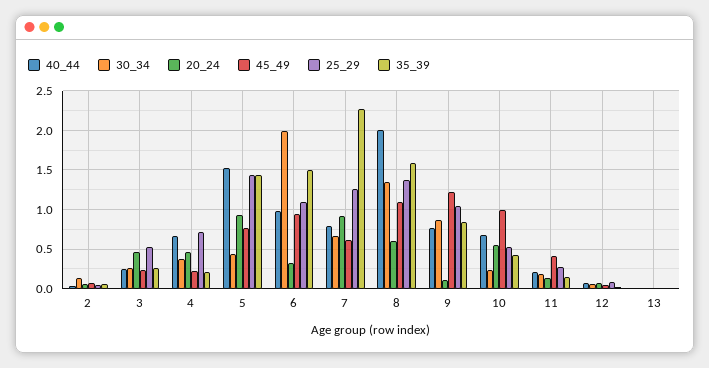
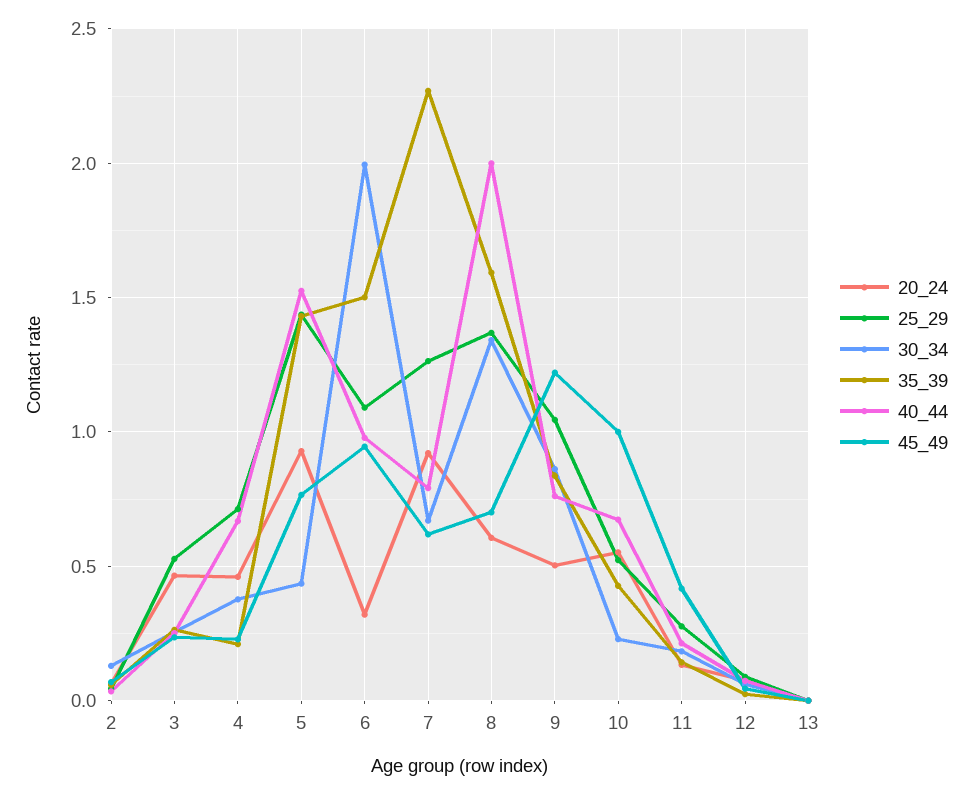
  {
    "40_44": {
      "2": 0.05,
      "3": 0.25,
      "4": 0.65,
      "5": 1.55,
      "6": 1,
      "7": 0.8,
      "8": 2,
      "9": 0.75,
      "10": 0.65,
      "11": 0.2,
      "12": 0.05,
      "13": 0
    },
    "30_34": {
      "2": 0.15,
      "3": 0.25,
      "4": 0.4,
      "5": 0.45,
      "6": 2,
      "7": 0.65,
      "8": 1.35,
      "9": 0.85,
      "10": 0.25,
      "11": 0.2,
      "12": 0.05,
      "13": 0
    },
    "20_24": {
      "2": 0.05,
      "3": 0.45,
      "4": 0.45,
      "5": 0.95,
      "6": 0.3,
      "7": 0.9,
      "8": 0.6,
-     "9": 0.1,
+     "9": 0.5,
      "10": 0.55,
      "11": 0.15,
      "12": 0.05,
      "13": 0
    },
    "45_49": {
      "2": 0.05,
      "3": 0.25,
      "4": 0.25,
      "5": 0.75,
      "6": 0.95,
      "7": 0.6,
-     "8": 1.1,
+     "8": 0.7,
      "9": 1.2,
      "10": 1,
      "11": 0.4,
      "12": 0.05,
      "13": 0
    },
    "25_29": {
      "2": 0.05,
      "3": 0.55,
      "4": 0.7,
      "5": 1.45,
      "6": 1.1,
      "7": 1.25,
      "8": 1.35,
      "9": 1.05,
      "10": 0.5,
      "11": 0.3,
      "12": 0.1,
      "13": 0
    },
    "35_39": {
      "2": 0.05,
      "3": 0.25,
      "4": 0.2,
      "5": 1.45,
      "6": 1.5,
      "7": 2.25,
      "8": 1.6,
      "9": 0.85,
      "10": 0.45,
      "11": 0.15,
      "12": 0,
      "13": 0
    }
  }

